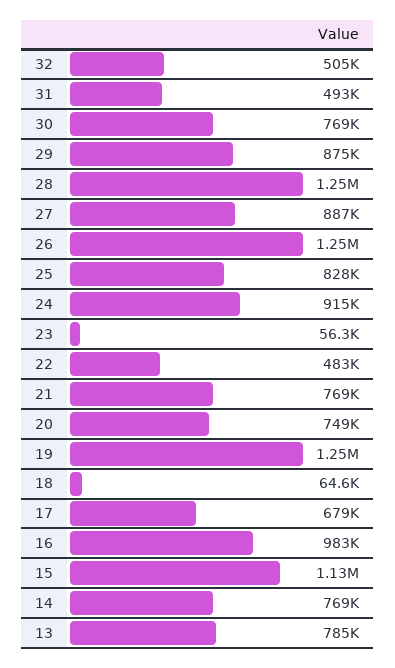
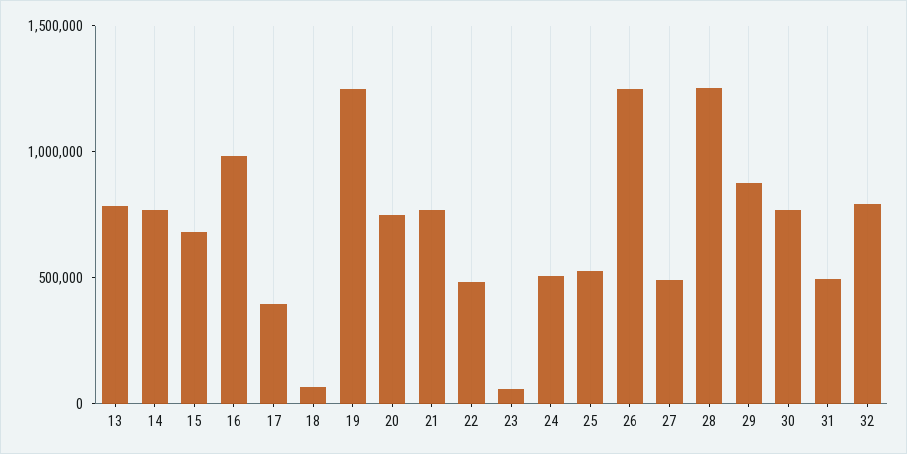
  {
-   "32": 505000,
+   "32": 800000,
    "31": 493000,
    "30": 769000,
    "29": 875000,
    "28": 1250000,
-   "27": 887000,
+   "27": 500000,
    "26": 1250000,
-   "25": 828000,
+   "25": 500000,
-   "24": 915000,
+   "24": 500000,
    "23": 56300,
    "22": 483000,
    "21": 769000,
    "20": 749000,
    "19": 1250000,
    "18": 64600,
-   "17": 679000,
+   "17": 400000,
    "16": 983000,
-   "15": 1130000,
+   "15": 700000,
    "14": 769000,
    "13": 785000
  }

